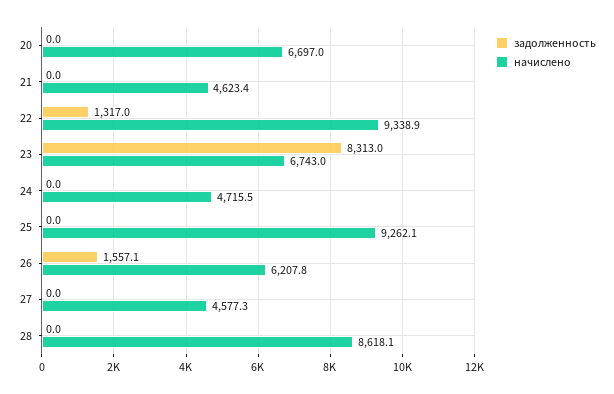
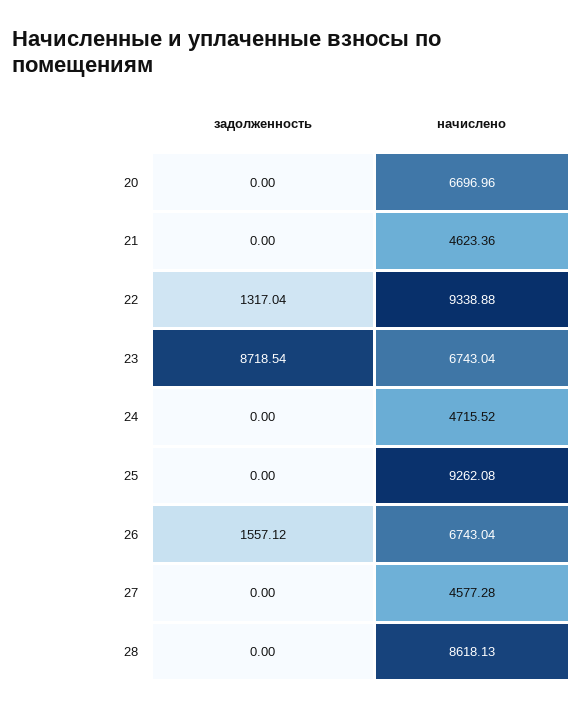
  {
    "задолженность": {
      "20": 0,
      "21": 0,
      "22": 1317.04,
-     "23": 8313,
+     "23": 8718.54,
      "24": 0,
      "25": 0,
      "26": 1557.12,
      "27": 0,
      "28": 0
    },
    "начислено": {
      "20": 6696.96,
      "21": 4623.36,
      "22": 9338.88,
      "23": 6743.04,
      "24": 4715.52,
      "25": 9262.08,
-     "26": 6207.8,
+     "26": 6743.04,
      "27": 4577.28,
      "28": 8618.13
    }
  }

